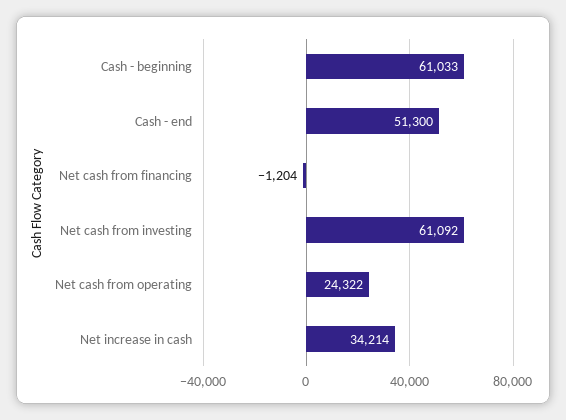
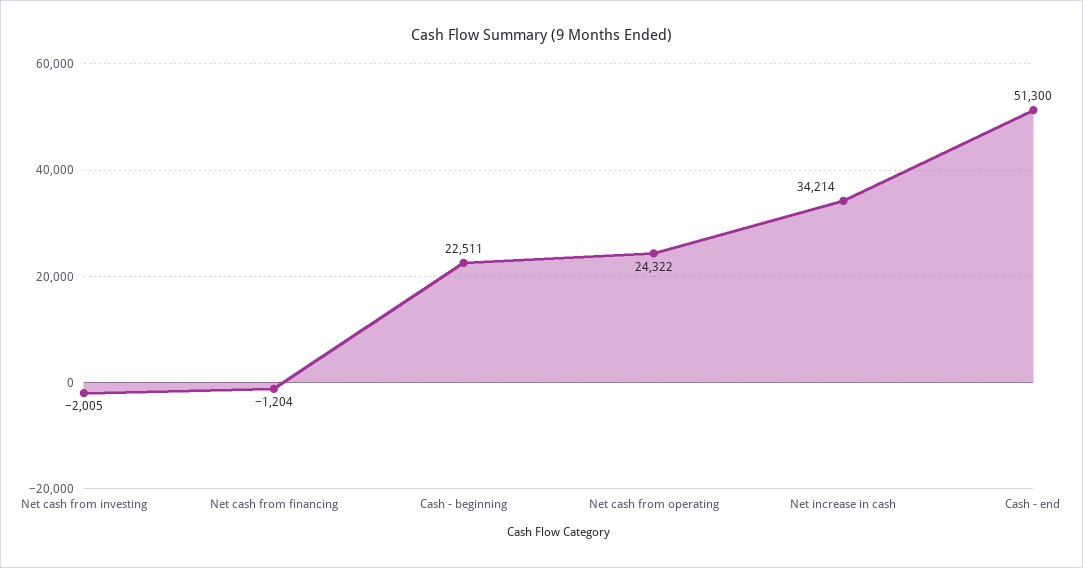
  {
-   "Cash - beginning": 61033,
+   "Cash - beginning": 22511,
    "Cash - end": 51300,
    "Net cash from financing": -1204,
-   "Net cash from investing": 61092,
+   "Net cash from investing": -2005,
    "Net cash from operating": 24322,
    "Net increase in cash": 34214
  }

